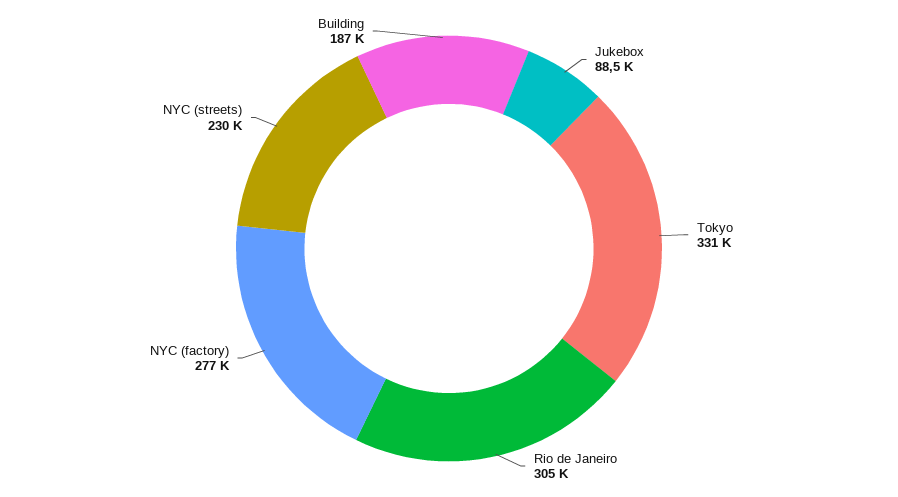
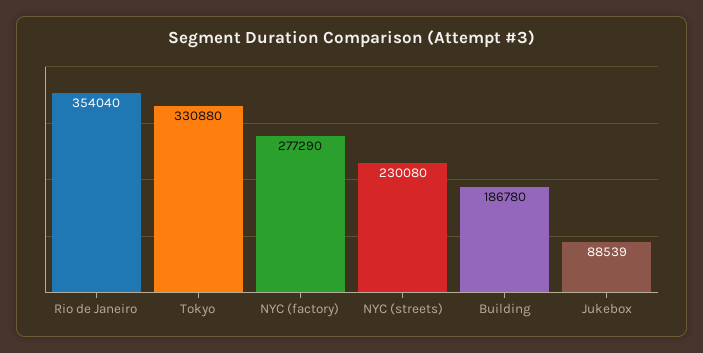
  {
    "Jukebox": 88539,
    "Tokyo": 330880,
-   "Rio de Janeiro": 305000,
+   "Rio de Janeiro": 354040,
    "NYC (factory)": 277290,
    "NYC (streets)": 230080,
    "Building": 186780
  }

